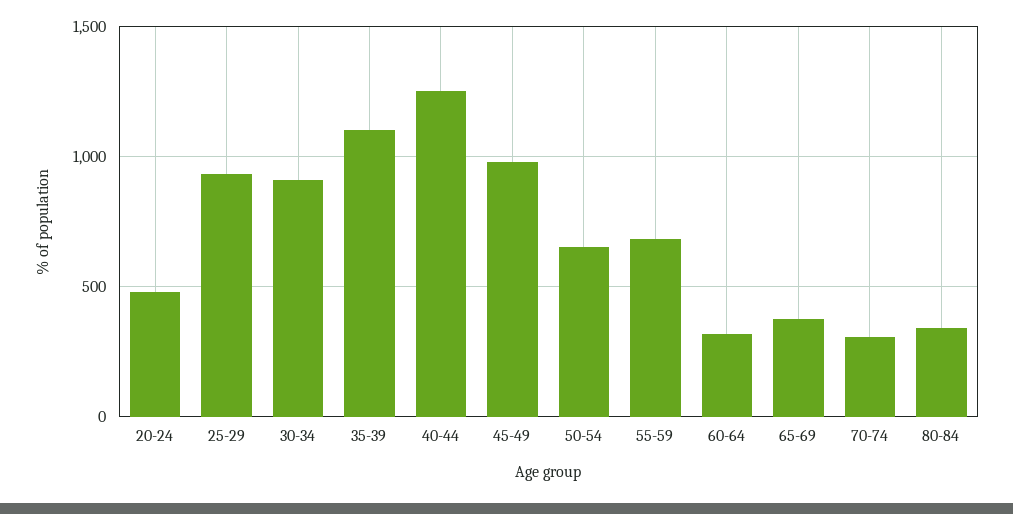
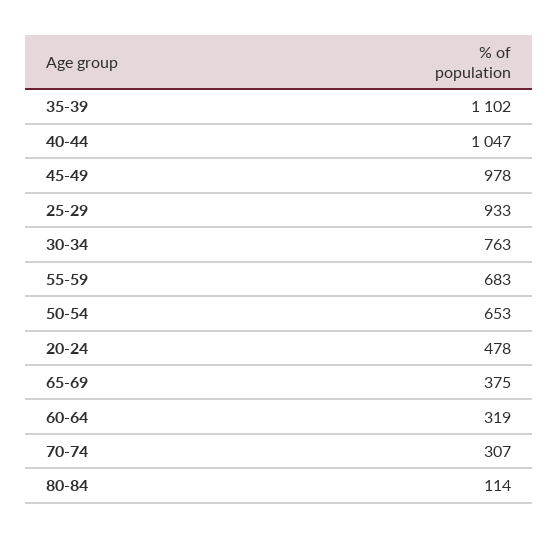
  {
    "20-24": 478,
    "25-29": 933,
-   "30-34": 900,
+   "30-34": 763,
    "35-39": 1102,
-   "40-44": 1250,
+   "40-44": 1047,
    "45-49": 978,
    "50-54": 653,
    "55-59": 683,
    "60-64": 319,
    "65-69": 375,
    "70-74": 307,
-   "80-84": 350
+   "80-84": 114
  }

